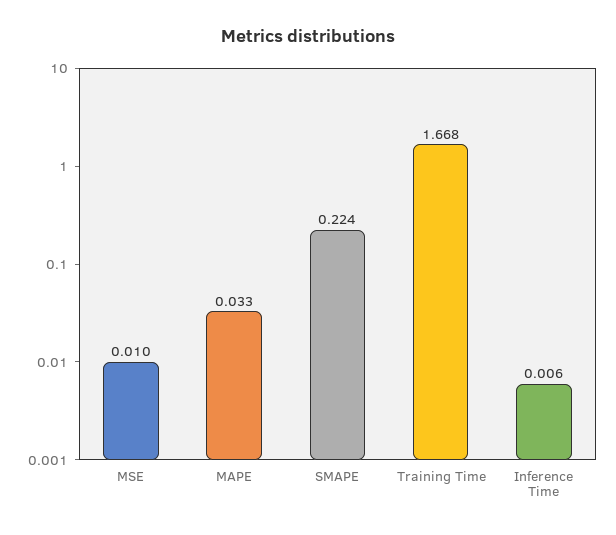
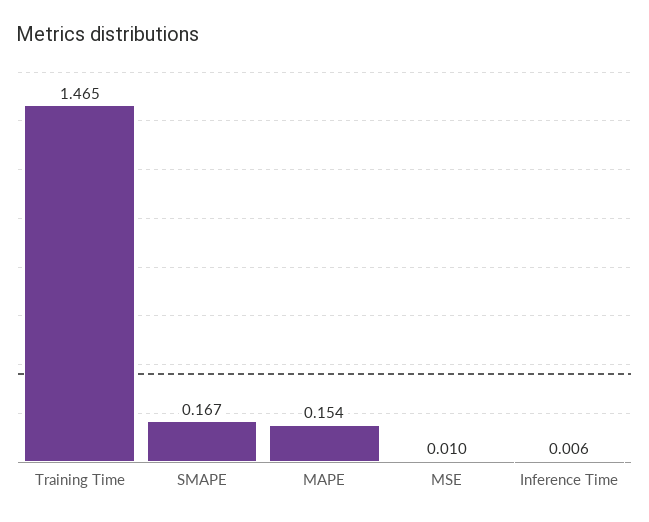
  {
    "MSE": 0.01,
-   "MAPE": 0.033,
+   "MAPE": 0.154,
-   "SMAPE": 0.224,
+   "SMAPE": 0.167,
-   "Training Time": 1.668,
+   "Training Time": 1.465,
    "Inference Time": 0.006
  }

